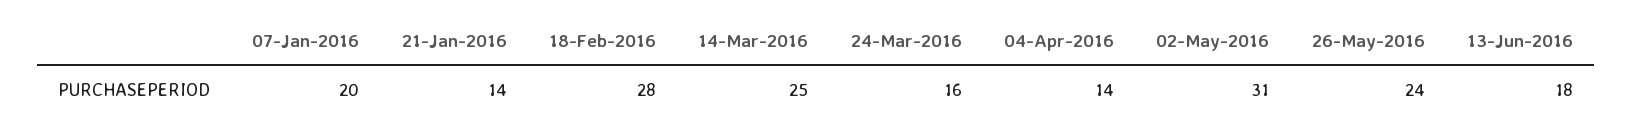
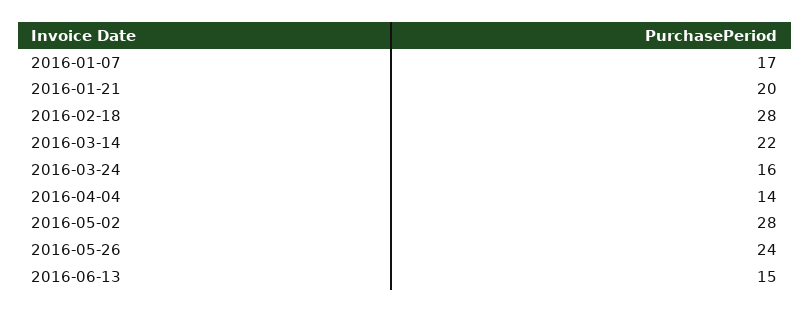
  {
-   "07-Jan-2016": 20,
+   "07-Jan-2016": 17,
-   "21-Jan-2016": 14,
+   "21-Jan-2016": 20,
    "18-Feb-2016": 28,
-   "14-Mar-2016": 25,
+   "14-Mar-2016": 22,
    "24-Mar-2016": 16,
    "04-Apr-2016": 14,
-   "02-May-2016": 31,
+   "02-May-2016": 28,
    "26-May-2016": 24,
-   "13-Jun-2016": 18
+   "13-Jun-2016": 15
  }

